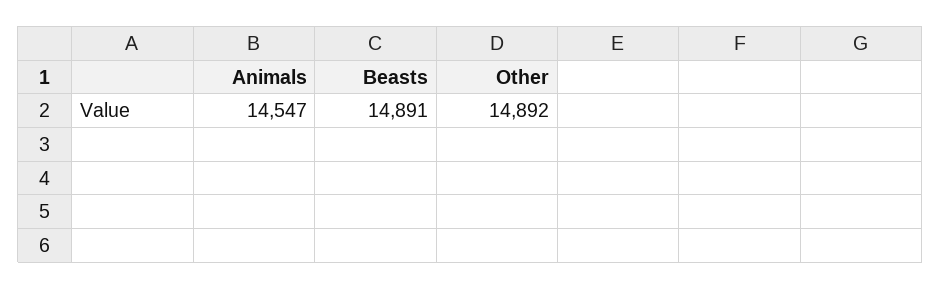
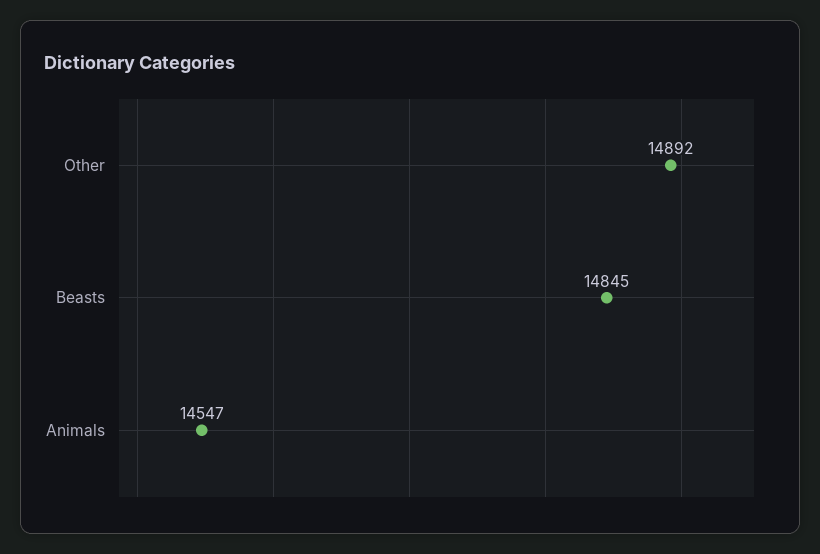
  {
    "Animals": 14547,
-   "Beasts": 14891,
+   "Beasts": 14845,
    "Other": 14892
  }

